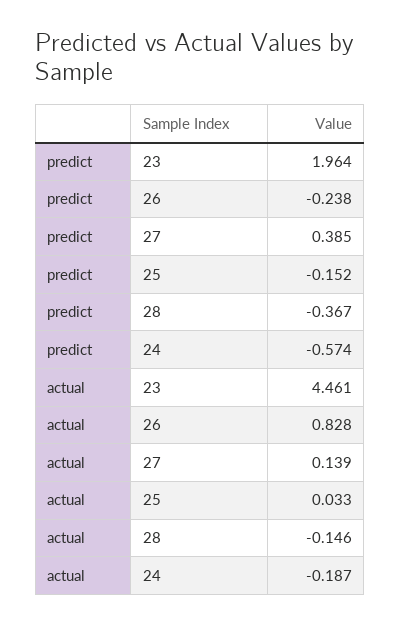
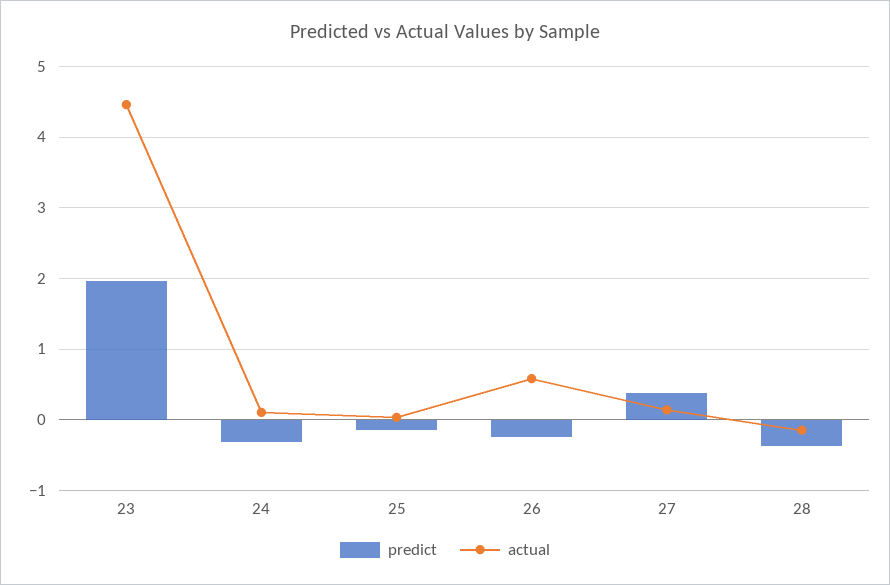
  {
    "predict": {
      "23": 1.964,
      "26": -0.238,
      "27": 0.385,
      "25": -0.152,
      "28": -0.367,
-     "24": -0.574
+     "24": -0.3
    },
    "actual": {
      "23": 4.461,
-     "26": 0.828,
+     "26": 0.6,
      "27": 0.139,
      "25": 0.033,
      "28": -0.146,
-     "24": -0.187
+     "24": 0.1
    }
  }

